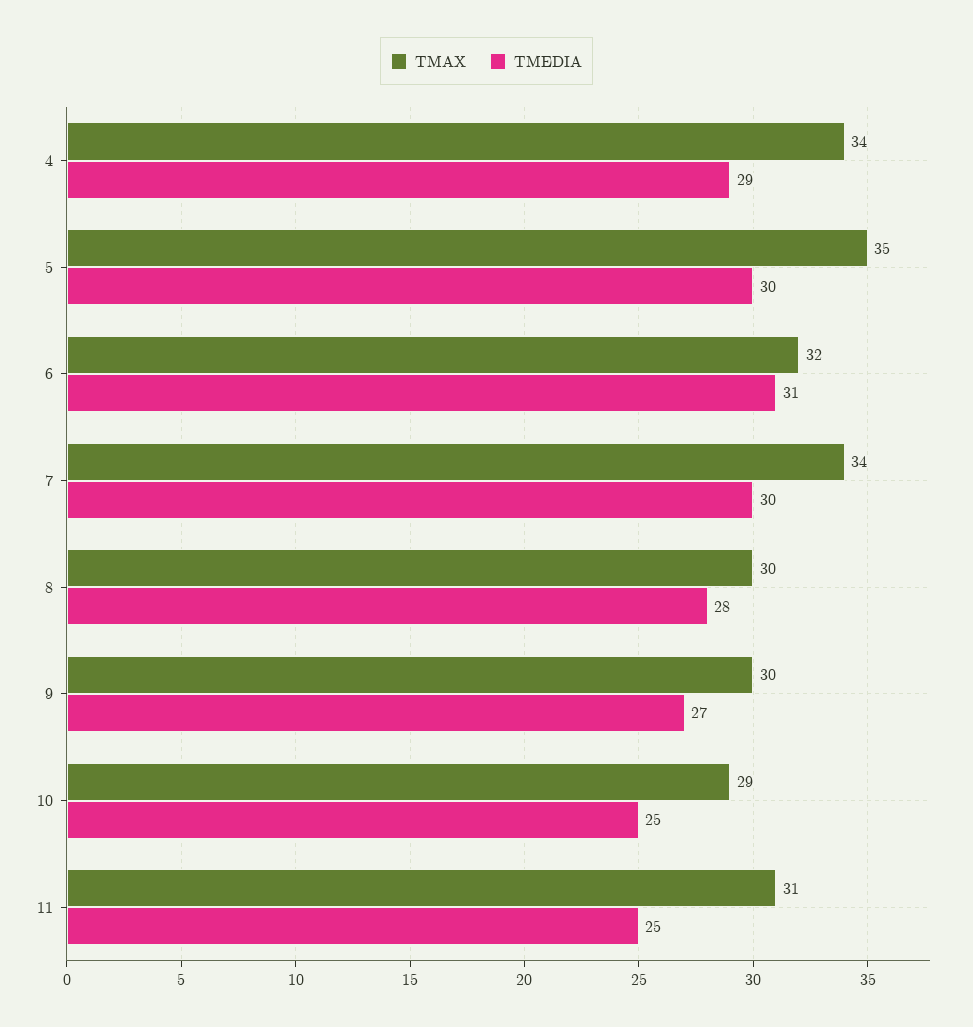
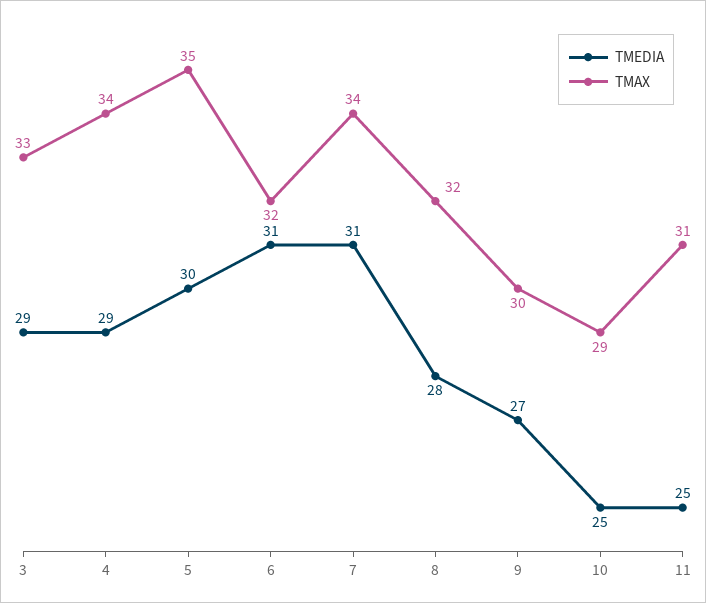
  {
    "TMAX": {
      "4": 34,
      "5": 35,
      "6": 32,
      "7": 34,
-     "8": 30,
+     "8": 32,
      "9": 30,
      "10": 29,
-     "11": 31
+     "11": 31,
+     "3": 33
    },
    "TMEDIA": {
      "4": 29,
      "5": 30,
      "6": 31,
-     "7": 30,
+     "7": 31,
      "8": 28,
      "9": 27,
      "10": 25,
-     "11": 25
+     "11": 25,
+     "3": 29
    }
  }

